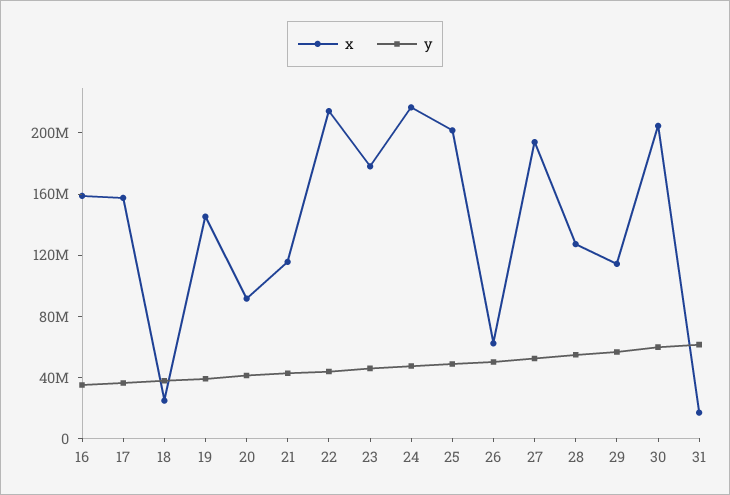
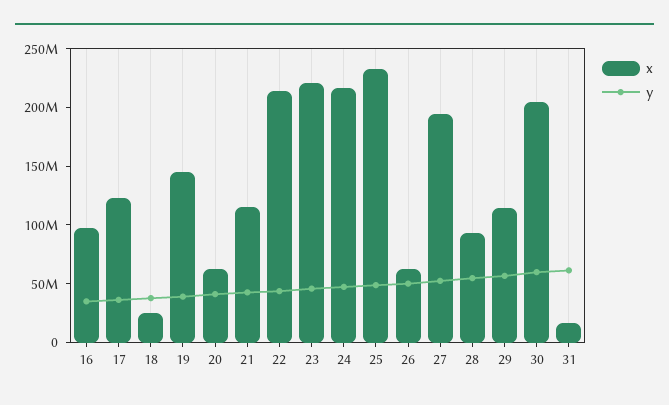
  {
    "x": {
-     "16": 160000000,
+     "16": 100000000,
-     "17": 160000000,
+     "17": 120000000,
      "18": 20000000,
      "19": 150000000,
-     "20": 90000000,
+     "20": 60000000,
      "21": 120000000,
      "22": 210000000,
-     "23": 180000000,
+     "23": 220000000,
      "24": 220000000,
-     "25": 200000000,
+     "25": 230000000,
      "26": 60000000,
      "27": 190000000,
-     "28": 130000000,
+     "28": 90000000,
      "29": 110000000,
      "30": 200000000,
      "31": 20000000
    },
    "y": {
      "16": 40000000,
      "17": 40000000,
      "18": 40000000,
      "19": 40000000,
      "20": 40000000,
      "21": 40000000,
      "22": 40000000,
      "23": 50000000,
      "24": 50000000,
      "25": 50000000,
      "26": 50000000,
      "27": 50000000,
      "28": 50000000,
      "29": 60000000,
      "30": 60000000,
      "31": 60000000
    }
  }

